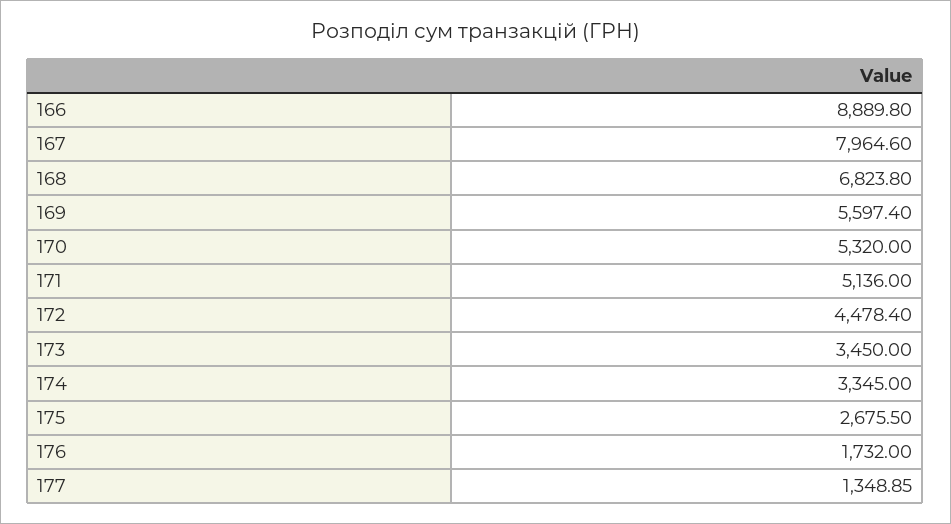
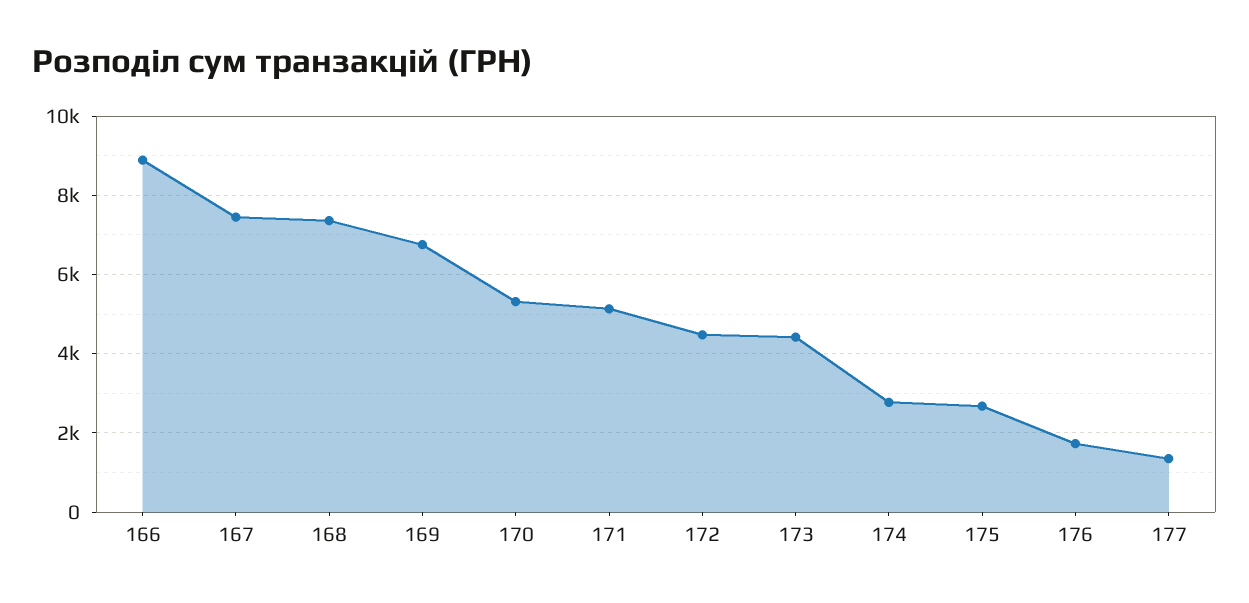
  {
    "166": 8889.8,
-   "167": 7964.6,
+   "167": 7400,
-   "168": 6823.8,
+   "168": 7400,
-   "169": 5597.4,
+   "169": 6800,
    "170": 5320,
    "171": 5136,
    "172": 4478.4,
-   "173": 3450,
+   "173": 4400,
-   "174": 3345,
+   "174": 2800,
    "175": 2675.5,
    "176": 1732,
    "177": 1348.85
  }

